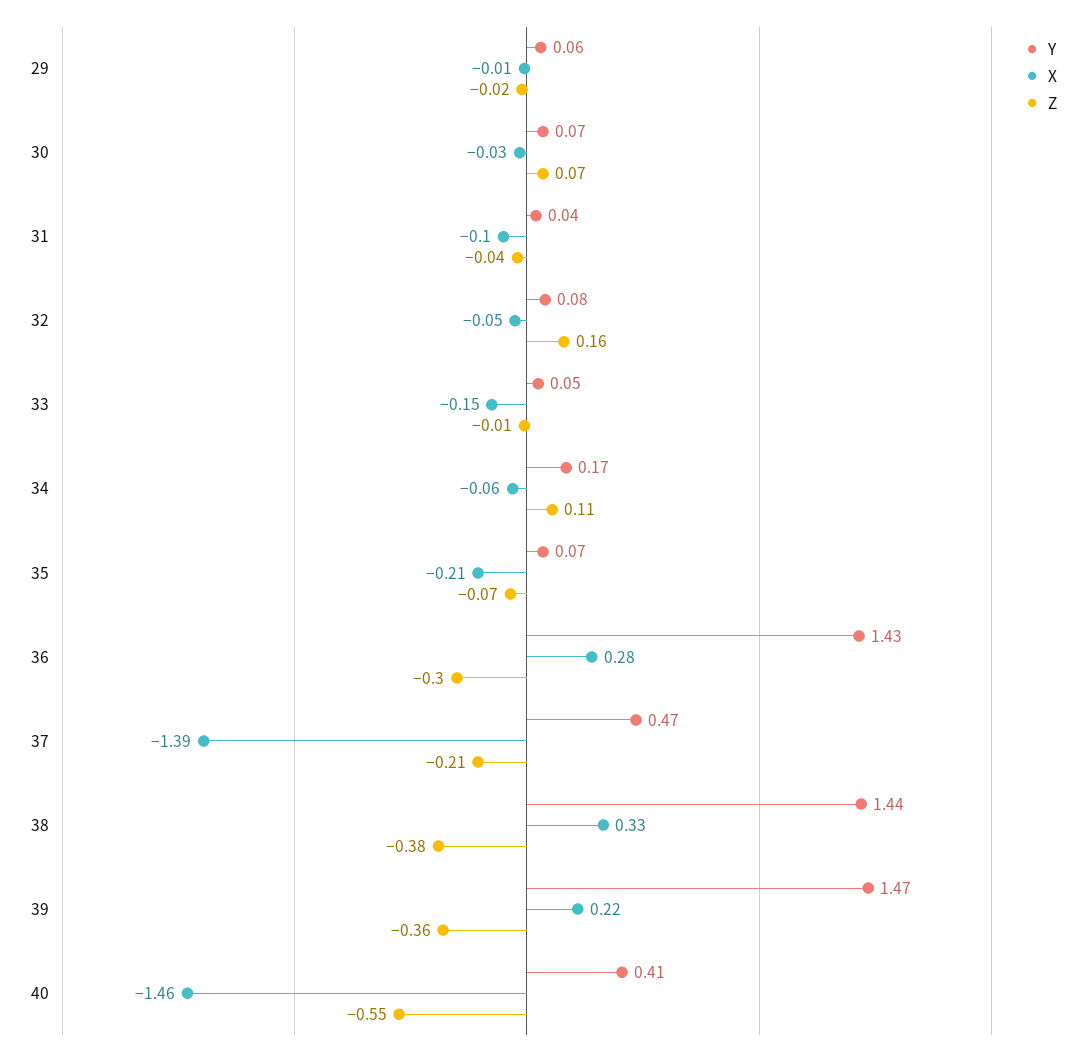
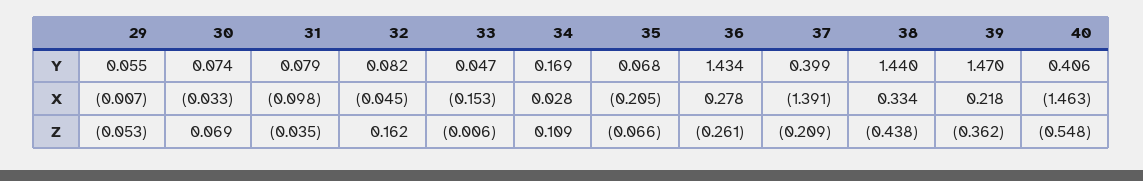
  {
    "Y": {
      "29": 0.055,
      "30": 0.074,
-     "31": 0.04,
+     "31": 0.079,
      "32": 0.082,
      "33": 0.047,
      "34": 0.169,
      "35": 0.068,
      "36": 1.434,
-     "37": 0.47,
+     "37": 0.399,
      "38": 1.44,
      "39": 1.47,
      "40": 0.406
    },
    "X": {
      "29": -0.007,
      "30": -0.033,
      "31": -0.098,
      "32": -0.045,
      "33": -0.153,
-     "34": -0.06,
+     "34": 0.028,
      "35": -0.205,
      "36": 0.278,
      "37": -1.391,
      "38": 0.334,
      "39": 0.218,
      "40": -1.463
    },
    "Z": {
-     "29": -0.02,
+     "29": -0.053,
      "30": 0.069,
      "31": -0.035,
      "32": 0.162,
      "33": -0.006,
      "34": 0.109,
      "35": -0.066,
-     "36": -0.3,
+     "36": -0.261,
      "37": -0.209,
-     "38": -0.38,
+     "38": -0.438,
      "39": -0.362,
      "40": -0.548
    }
  }

